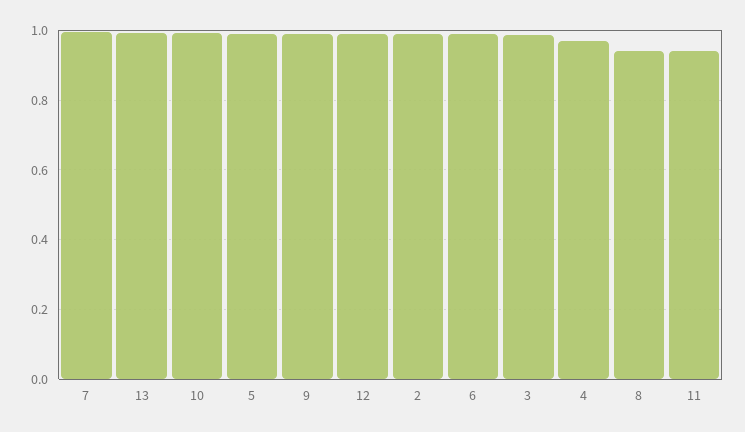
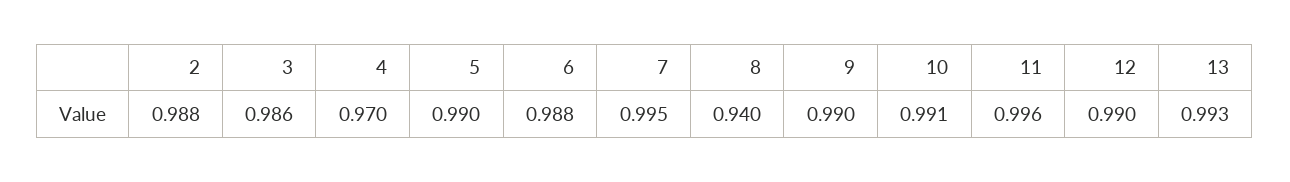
  {
    "7": 0.995,
    "13": 0.993,
    "10": 0.991,
    "5": 0.99,
    "9": 0.99,
    "12": 0.99,
    "2": 0.988,
    "6": 0.988,
    "3": 0.986,
    "4": 0.97,
    "8": 0.94,
-   "11": 0.94
+   "11": 0.996
  }

